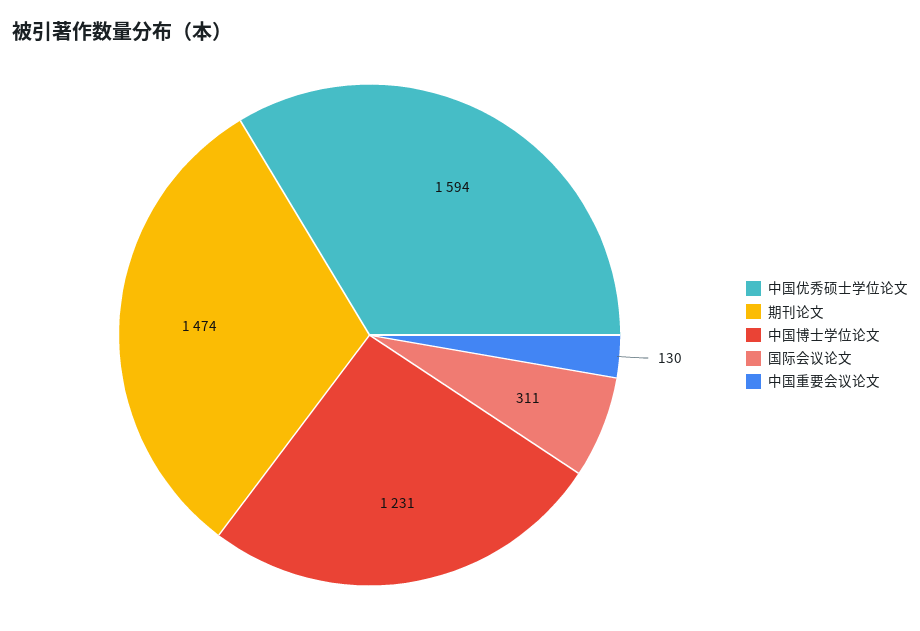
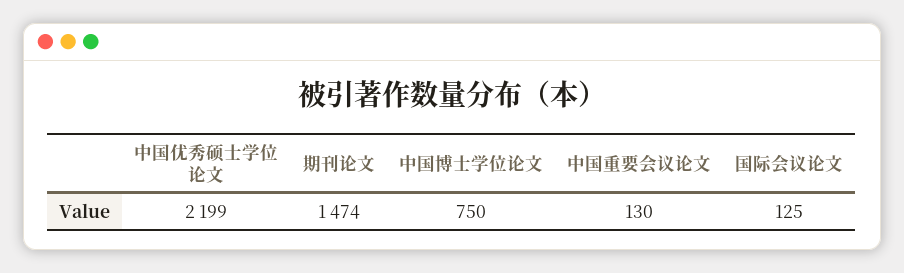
  {
-   "中国优秀硕士学位论文": 1594,
+   "中国优秀硕士学位论文": 2199,
    "期刊论文": 1474,
-   "中国博士学位论文": 1231,
+   "中国博士学位论文": 750,
-   "国际会议论文": 311,
+   "国际会议论文": 125,
    "中国重要会议论文": 130
  }

